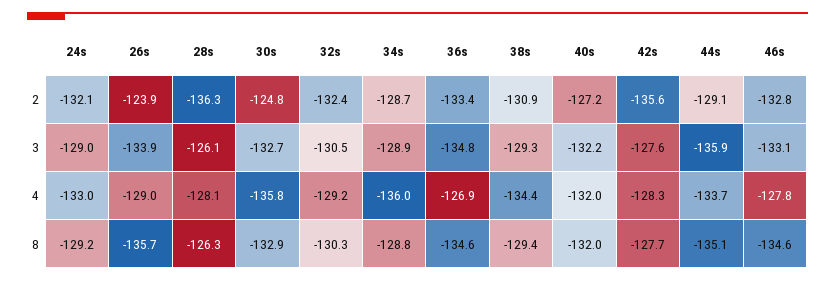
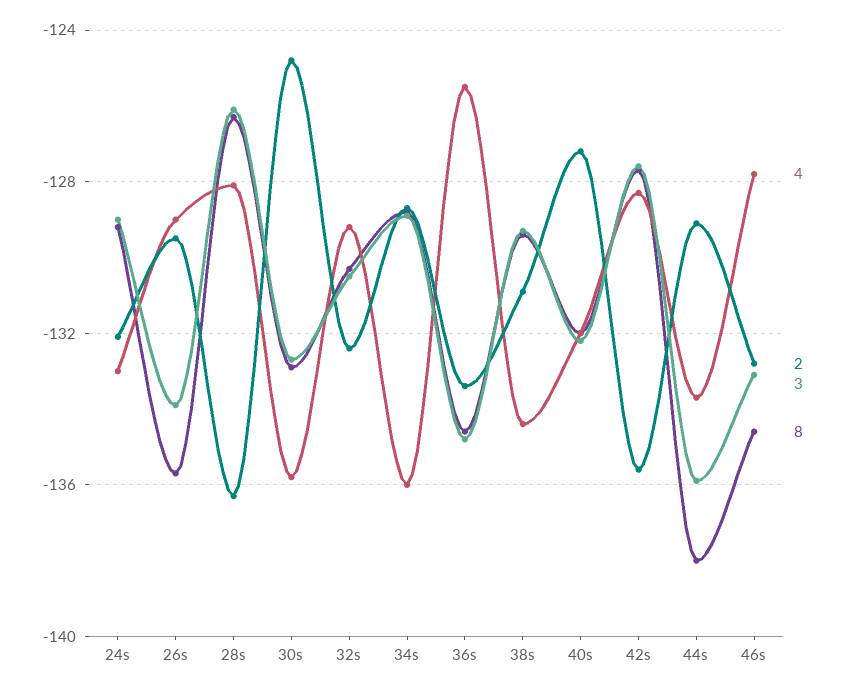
  {
    "2": {
      "24s": -132.1,
-     "26s": -123.9,
+     "26s": -129.5,
      "28s": -136.3,
      "30s": -124.8,
      "32s": -132.4,
      "34s": -128.7,
      "36s": -133.4,
      "38s": -130.9,
      "40s": -127.2,
      "42s": -135.6,
      "44s": -129.1,
      "46s": -132.8
    },
    "3": {
      "24s": -129,
      "26s": -133.9,
      "28s": -126.1,
      "30s": -132.7,
      "32s": -130.5,
      "34s": -128.9,
      "36s": -134.8,
      "38s": -129.3,
      "40s": -132.2,
      "42s": -127.6,
      "44s": -135.9,
      "46s": -133.1
    },
    "4": {
      "24s": -133,
      "26s": -129,
      "28s": -128.1,
      "30s": -135.8,
      "32s": -129.2,
      "34s": -136,
-     "36s": -126.9,
+     "36s": -125.5,
      "38s": -134.4,
      "40s": -132,
      "42s": -128.3,
      "44s": -133.7,
      "46s": -127.8
    },
    "8": {
      "24s": -129.2,
      "26s": -135.7,
      "28s": -126.3,
      "30s": -132.9,
      "32s": -130.3,
      "34s": -128.8,
      "36s": -134.6,
      "38s": -129.4,
      "40s": -132,
      "42s": -127.7,
-     "44s": -135.1,
+     "44s": -138,
      "46s": -134.6
    }
  }

